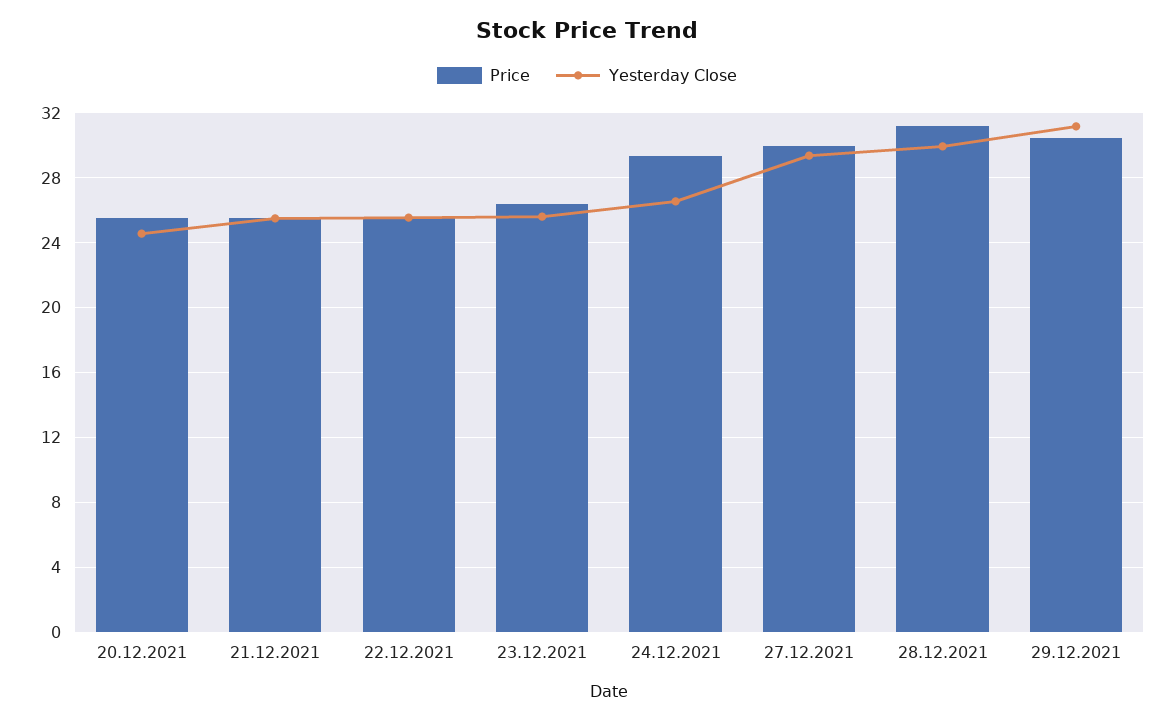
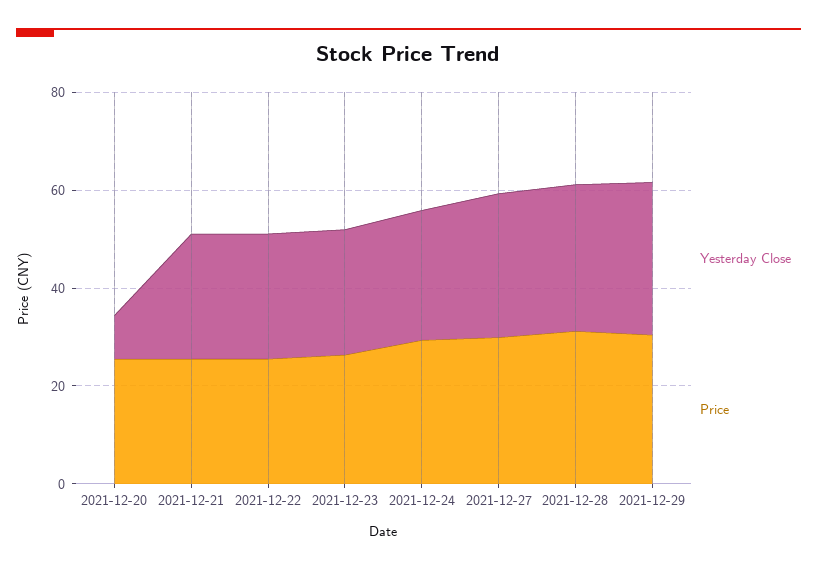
  {
    "Price": {
      "20.12.2021": 25.5,
      "21.12.2021": 25.5,
      "22.12.2021": 25.5,
      "23.12.2021": 26.5,
      "24.12.2021": 29.5,
      "27.12.2021": 30,
      "28.12.2021": 31,
      "29.12.2021": 30.5
    },
    "Yesterday Close": {
-     "20.12.2021": 24.5,
+     "20.12.2021": 10,
      "21.12.2021": 25.5,
      "22.12.2021": 25.5,
      "23.12.2021": 25.5,
      "24.12.2021": 26.5,
      "27.12.2021": 29.5,
      "28.12.2021": 30,
      "29.12.2021": 31
    }
  }

